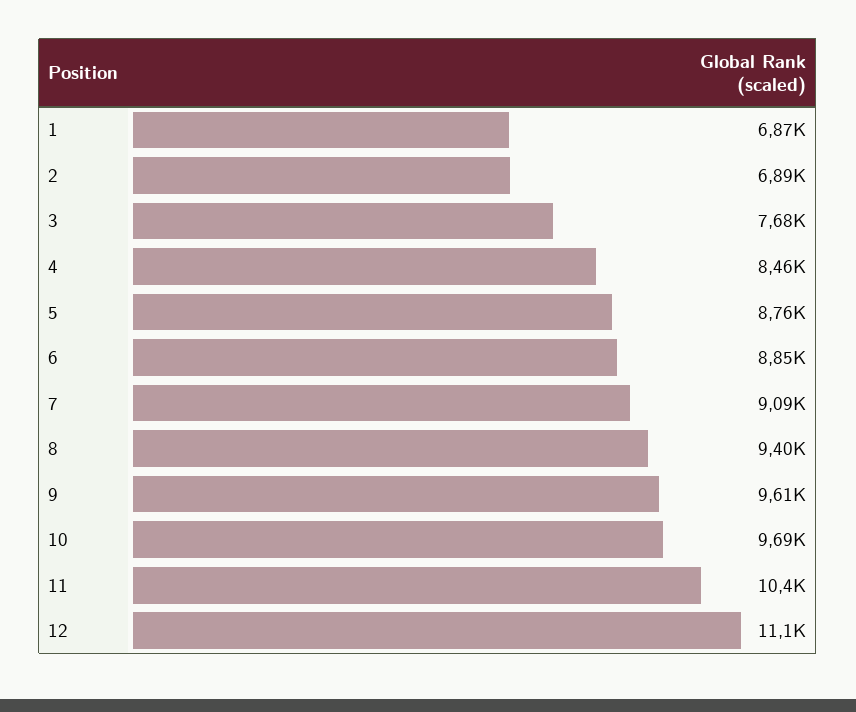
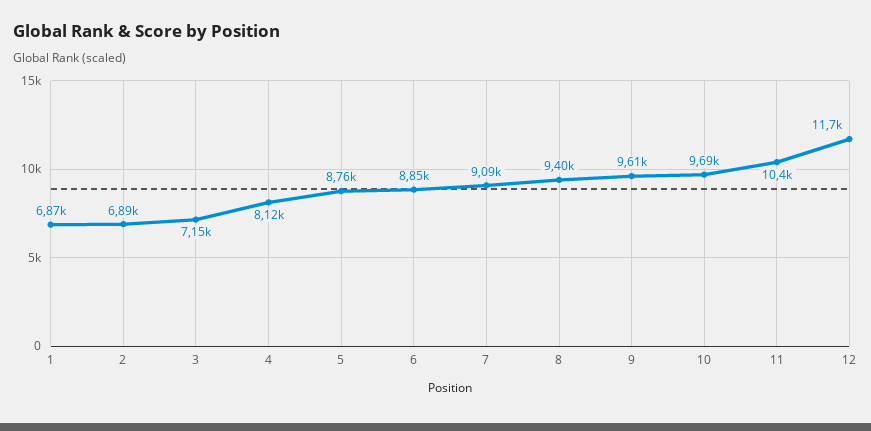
  {
    "1": 6870,
    "2": 6890,
-   "3": 7680,
+   "3": 7150,
-   "4": 8460,
+   "4": 8120,
    "5": 8760,
    "6": 8850,
    "7": 9090,
    "8": 9400,
    "9": 9610,
    "10": 9690,
    "11": 10400,
-   "12": 11100
+   "12": 11700
  }

